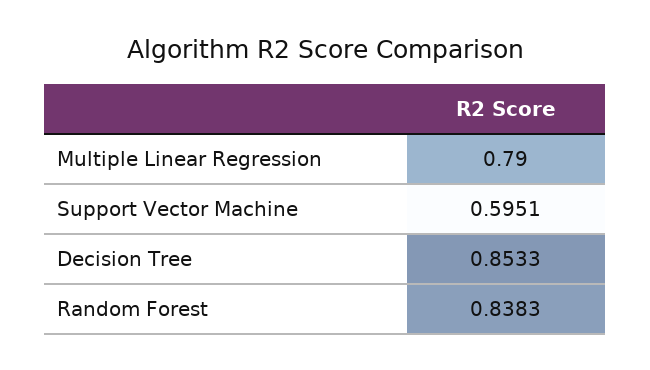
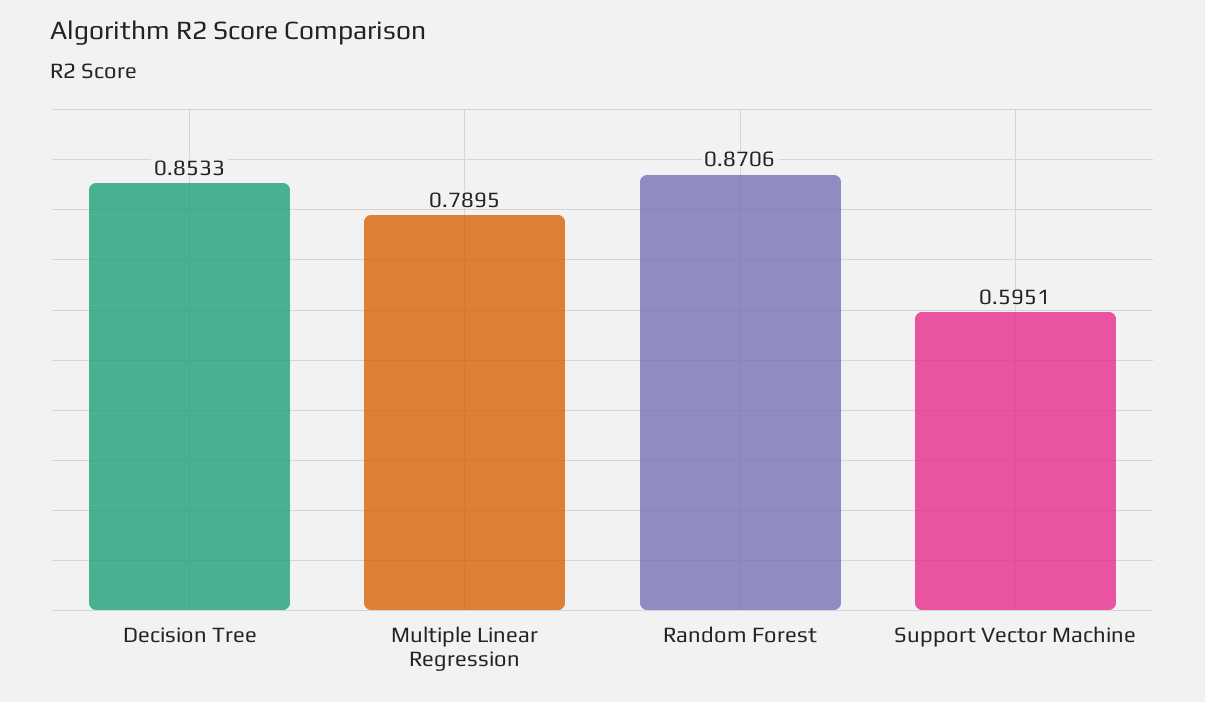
  {
-   "Multiple Linear Regression": 0.79,
+   "Multiple Linear Regression": 0.7895,
    "Support Vector Machine": 0.5951,
    "Decision Tree": 0.8533,
-   "Random Forest": 0.8383
+   "Random Forest": 0.8706
  }

